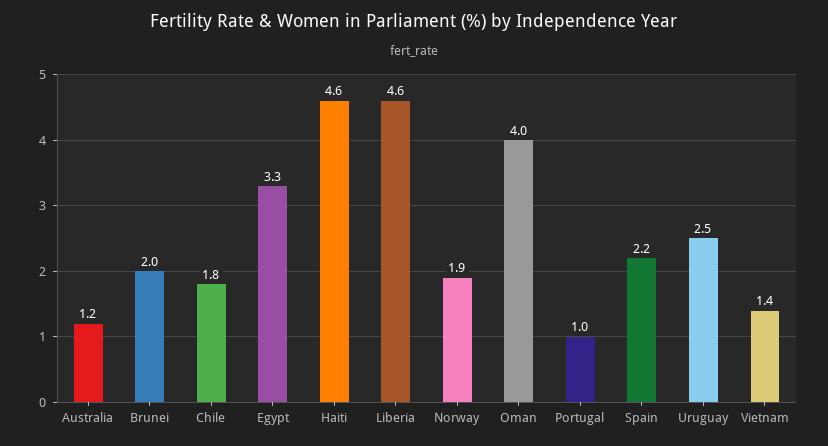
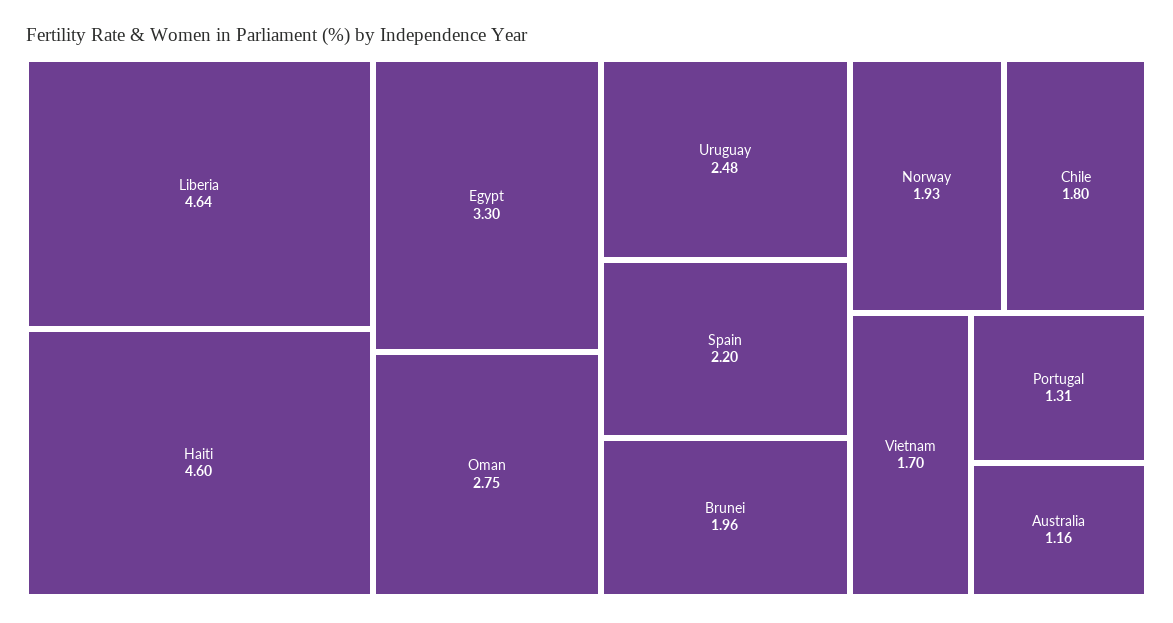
  {
    "Australia": 1.16,
    "Brunei": 1.96,
    "Chile": 1.8,
    "Egypt": 3.3,
    "Haiti": 4.6,
    "Liberia": 4.64,
    "Norway": 1.93,
-   "Oman": 4,
+   "Oman": 2.75,
-   "Portugal": 1,
+   "Portugal": 1.31,
    "Spain": 2.2,
    "Uruguay": 2.48,
-   "Vietnam": 1.4
+   "Vietnam": 1.7
  }

